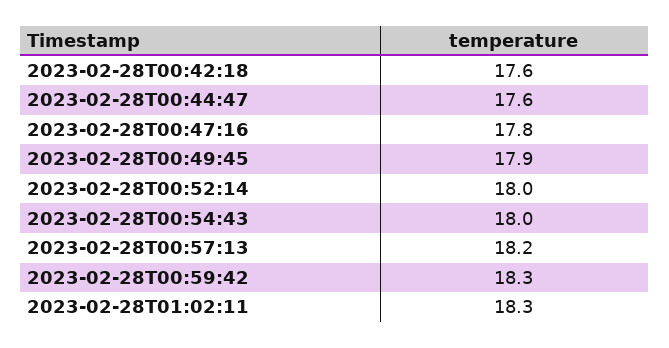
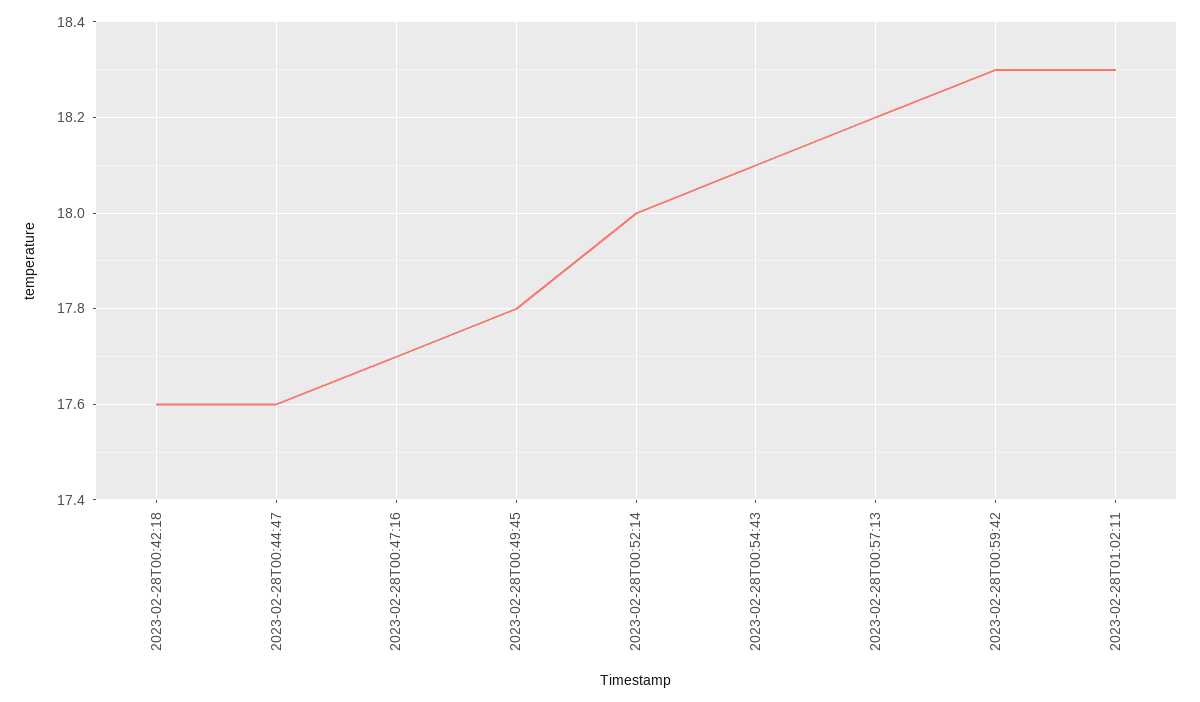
  {
    "2023-02-28T00:42:18": 17.6,
    "2023-02-28T00:44:47": 17.6,
-   "2023-02-28T00:47:16": 17.8,
+   "2023-02-28T00:47:16": 17.7,
-   "2023-02-28T00:49:45": 17.9,
+   "2023-02-28T00:49:45": 17.8,
    "2023-02-28T00:52:14": 18,
-   "2023-02-28T00:54:43": 18,
+   "2023-02-28T00:54:43": 18.1,
    "2023-02-28T00:57:13": 18.2,
    "2023-02-28T00:59:42": 18.3,
    "2023-02-28T01:02:11": 18.3
  }

